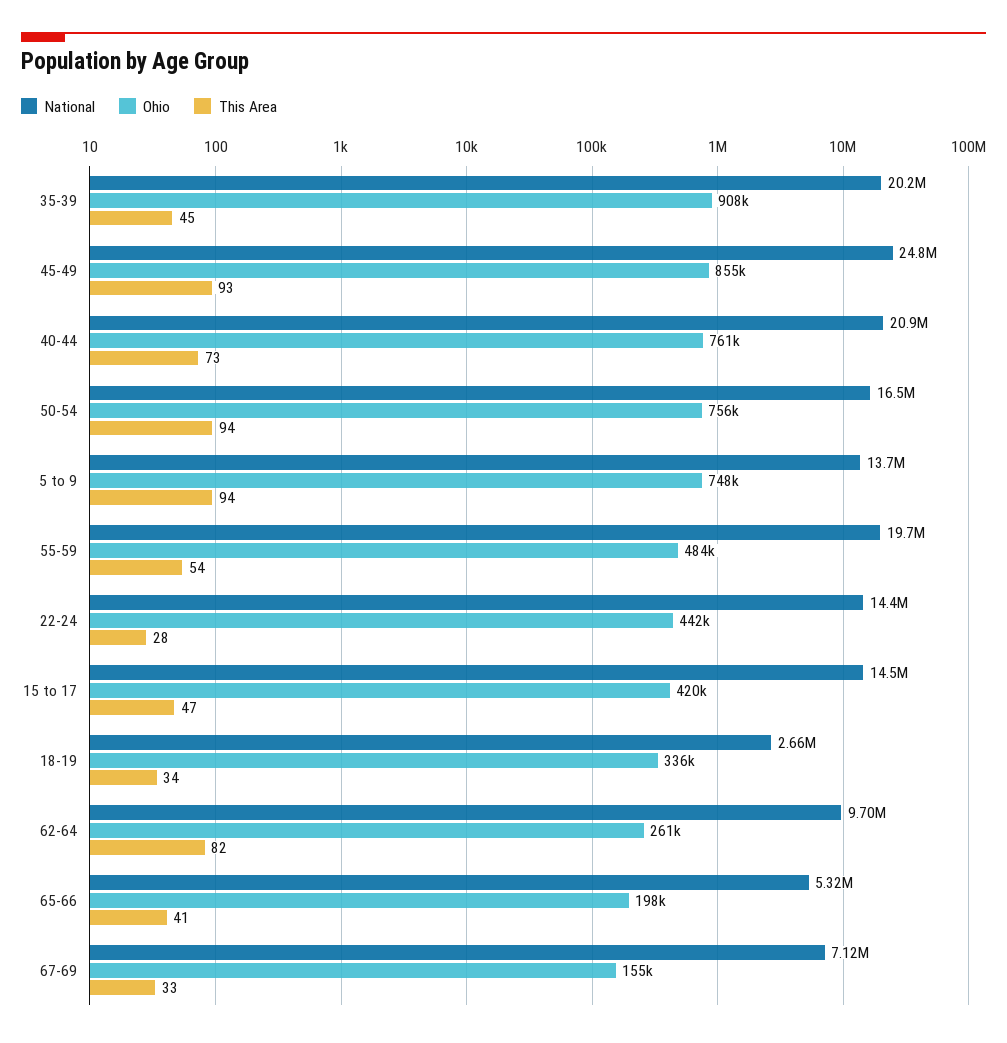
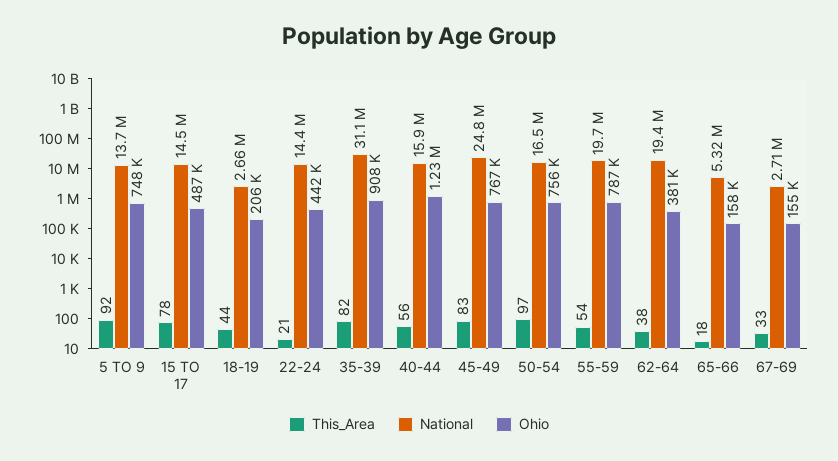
  {
    "National": {
-     "35-39": 20200000,
+     "35-39": 31100000,
      "45-49": 24800000,
-     "40-44": 20900000,
+     "40-44": 15900000,
      "50-54": 16500000,
      "5 to 9": 13700000,
      "55-59": 19700000,
      "22-24": 14400000,
      "15 to 17": 14500000,
      "18-19": 2660000,
-     "62-64": 9700000,
+     "62-64": 19400000,
      "65-66": 5320000,
-     "67-69": 7120000
+     "67-69": 2710000
    },
    "Ohio": {
      "35-39": 908000,
-     "45-49": 855000,
+     "45-49": 767000,
-     "40-44": 761000,
+     "40-44": 1230000,
      "50-54": 756000,
      "5 to 9": 748000,
-     "55-59": 484000,
+     "55-59": 787000,
      "22-24": 442000,
-     "15 to 17": 420000,
+     "15 to 17": 487000,
-     "18-19": 336000,
+     "18-19": 206000,
-     "62-64": 261000,
+     "62-64": 381000,
-     "65-66": 198000,
+     "65-66": 158000,
      "67-69": 155000
    },
    "This Area": {
-     "35-39": 45,
+     "35-39": 82,
-     "45-49": 93,
+     "45-49": 83,
-     "40-44": 73,
+     "40-44": 56,
-     "50-54": 94,
+     "50-54": 97,
-     "5 to 9": 94,
+     "5 to 9": 92,
      "55-59": 54,
-     "22-24": 28,
+     "22-24": 21,
-     "15 to 17": 47,
+     "15 to 17": 78,
-     "18-19": 34,
+     "18-19": 44,
-     "62-64": 82,
+     "62-64": 38,
-     "65-66": 41,
+     "65-66": 18,
      "67-69": 33
    }
  }

